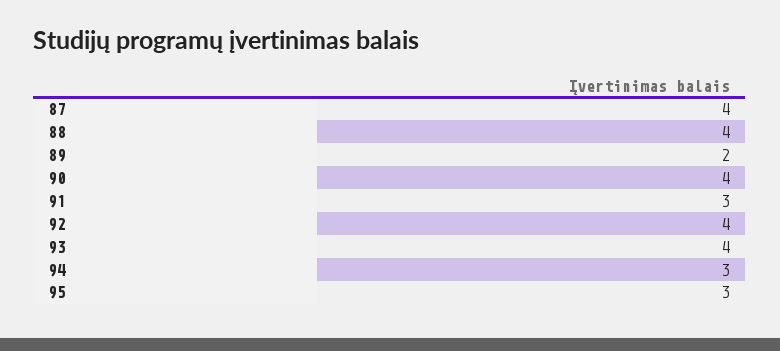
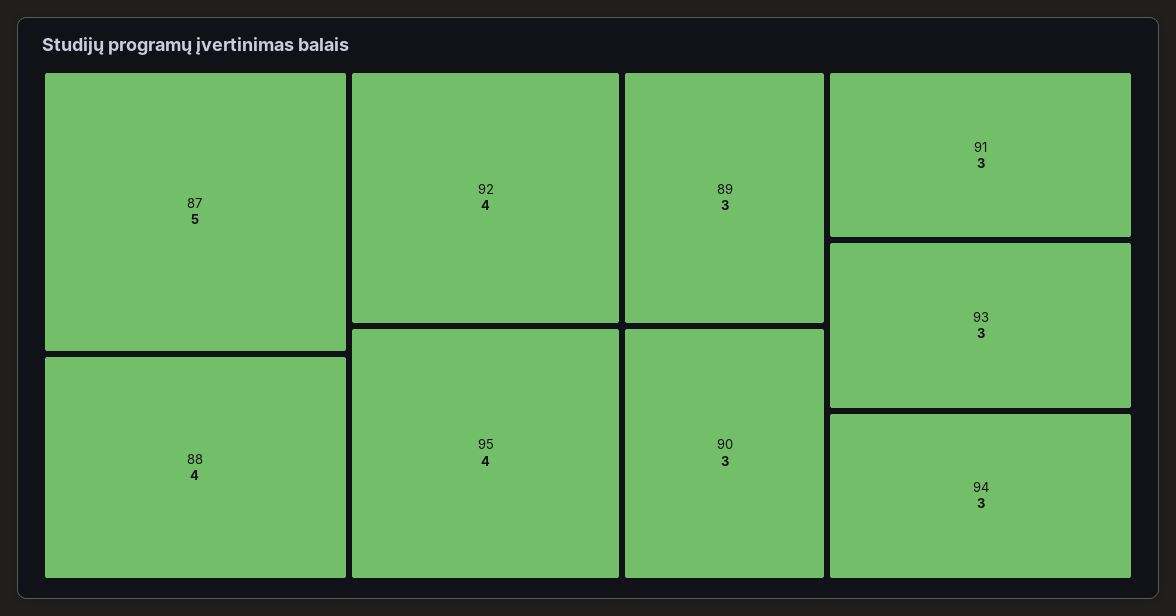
  {
-   "87": 4,
+   "87": 5,
    "88": 4,
-   "89": 2,
+   "89": 3,
-   "90": 4,
+   "90": 3,
    "91": 3,
    "92": 4,
-   "93": 4,
+   "93": 3,
    "94": 3,
-   "95": 3
+   "95": 4
  }

